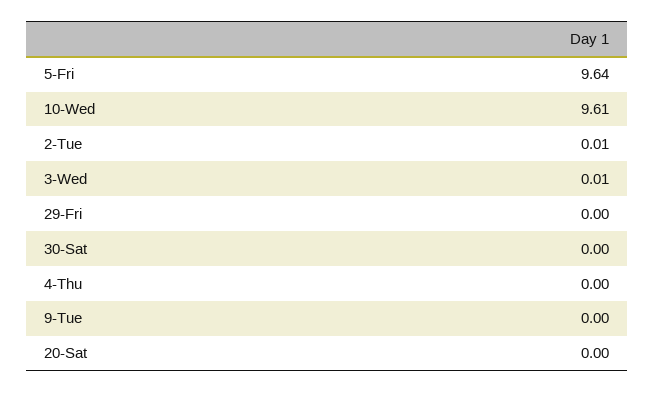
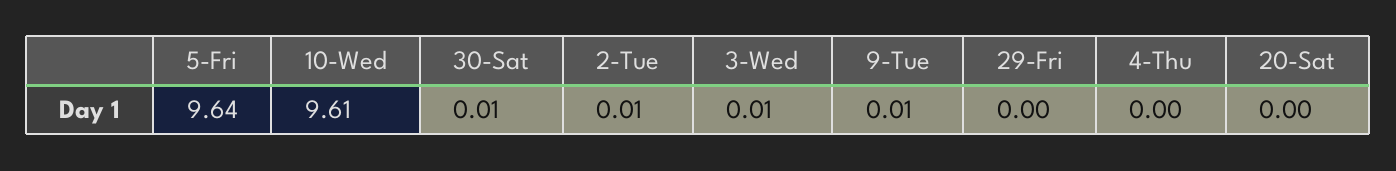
  {
    "5-Fri": 9.64,
    "10-Wed": 9.61,
    "2-Tue": 0.01,
    "3-Wed": 0.01,
    "29-Fri": 0,
-   "30-Sat": 0,
+   "30-Sat": 0.01,
    "4-Thu": 0,
-   "9-Tue": 0,
+   "9-Tue": 0.01,
    "20-Sat": 0
  }

